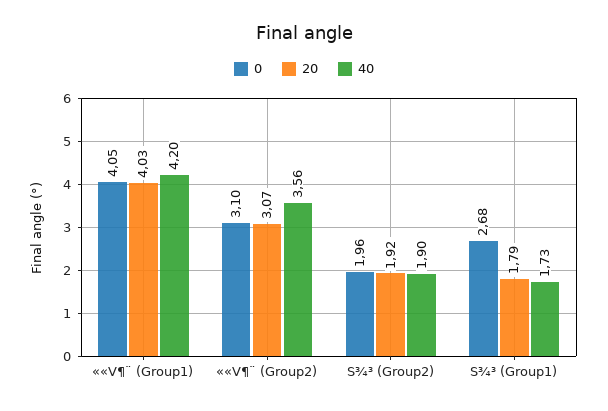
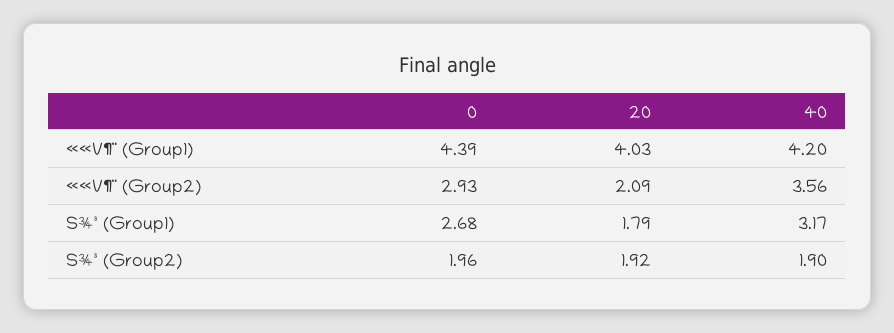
  {
    "0": {
-     "««V¶¨ (Group1)": 4.05,
+     "««V¶¨ (Group1)": 4.39,
-     "««V¶¨ (Group2)": 3.1,
+     "««V¶¨ (Group2)": 2.93,
      "S¾³ (Group2)": 1.96,
      "S¾³ (Group1)": 2.68
    },
    "20": {
      "««V¶¨ (Group1)": 4.03,
-     "««V¶¨ (Group2)": 3.07,
+     "««V¶¨ (Group2)": 2.09,
      "S¾³ (Group2)": 1.92,
      "S¾³ (Group1)": 1.79
    },
    "40": {
      "««V¶¨ (Group1)": 4.2,
      "««V¶¨ (Group2)": 3.56,
      "S¾³ (Group2)": 1.9,
-     "S¾³ (Group1)": 1.73
+     "S¾³ (Group1)": 3.17
    }
  }

